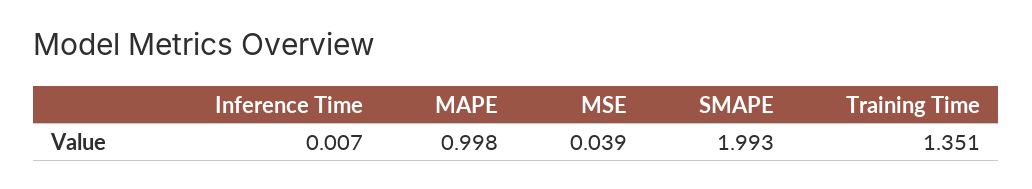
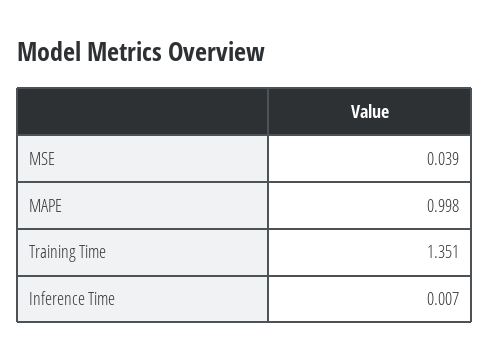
  {
    "Inference Time": 0.007,
    "MAPE": 0.998,
    "MSE": 0.039,
-   "SMAPE": 1.993,
    "Training Time": 1.351
  }

